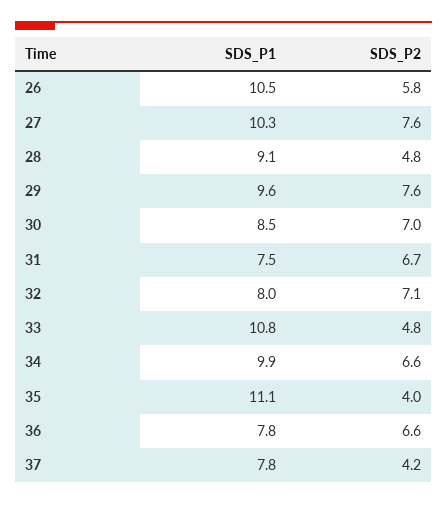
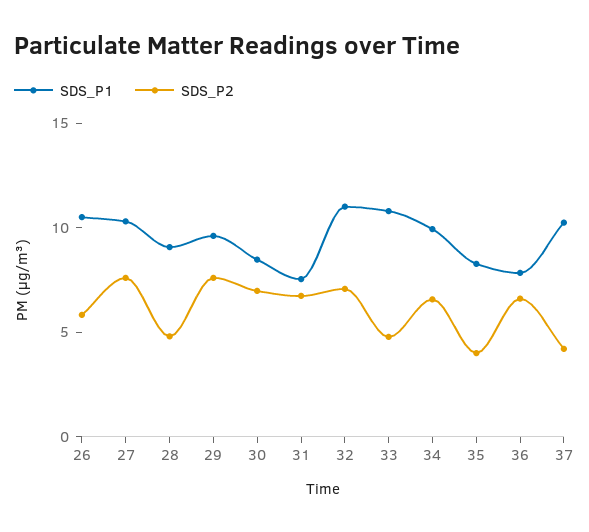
  {
    "SDS_P1": {
      "26": 10.5,
      "27": 10.3,
      "28": 9.1,
      "29": 9.6,
      "30": 8.5,
      "31": 7.5,
-     "32": 8,
+     "32": 11,
      "33": 10.8,
      "34": 9.9,
-     "35": 11.1,
+     "35": 8,
      "36": 7.8,
-     "37": 7.8
+     "37": 10
    },
    "SDS_P2": {
      "26": 5.8,
      "27": 7.6,
      "28": 4.8,
      "29": 7.6,
      "30": 7,
      "31": 6.7,
      "32": 7.1,
      "33": 4.8,
      "34": 6.6,
      "35": 4,
      "36": 6.6,
      "37": 4.2
    }
  }

